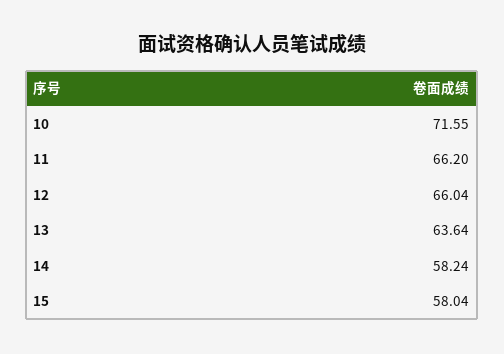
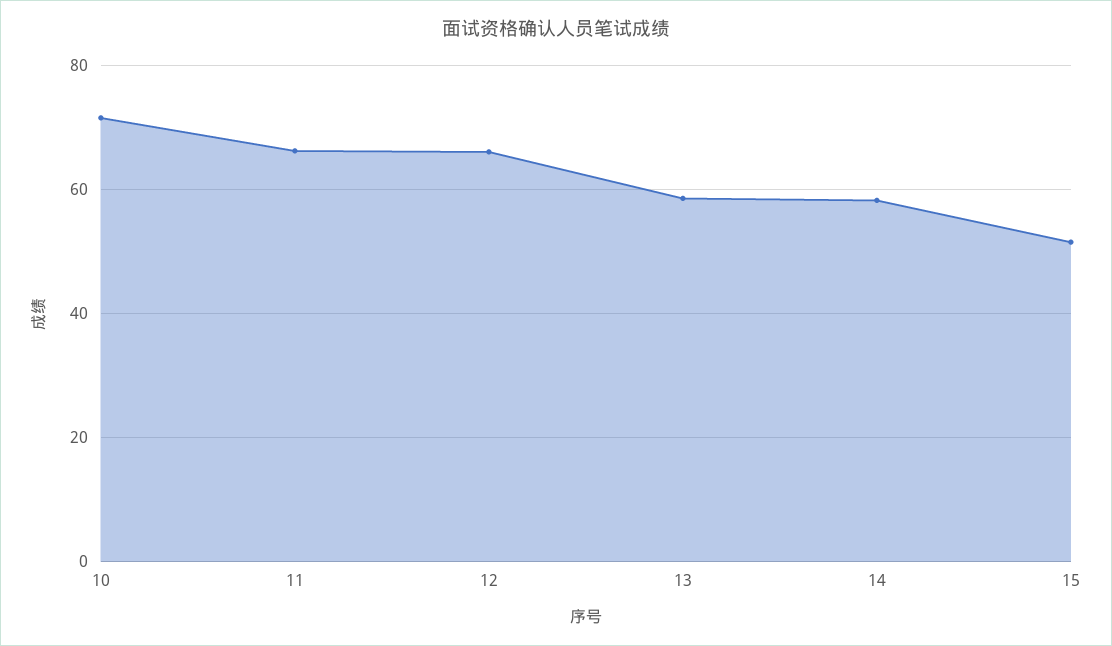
  {
    "10": 71.55,
    "11": 66.2,
    "12": 66.04,
-   "13": 63.64,
+   "13": 58,
    "14": 58.24,
-   "15": 58.04
+   "15": 52
  }

